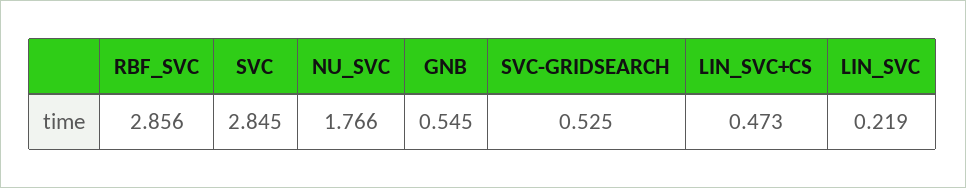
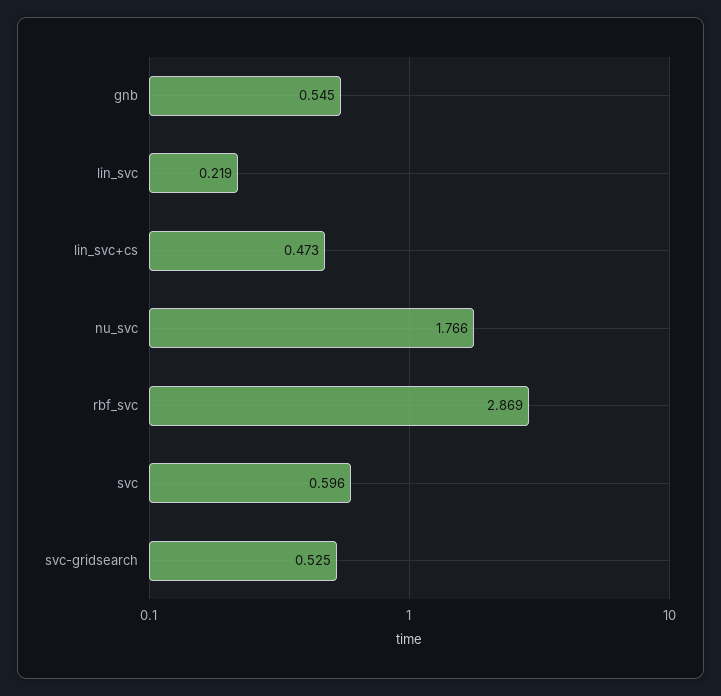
  {
-   "RBF_SVC": 2.856,
+   "RBF_SVC": 2.869,
-   "SVC": 2.845,
+   "SVC": 0.596,
    "NU_SVC": 1.766,
    "GNB": 0.545,
    "SVC-GRIDSEARCH": 0.525,
    "LIN_SVC+CS": 0.473,
    "LIN_SVC": 0.219
  }

